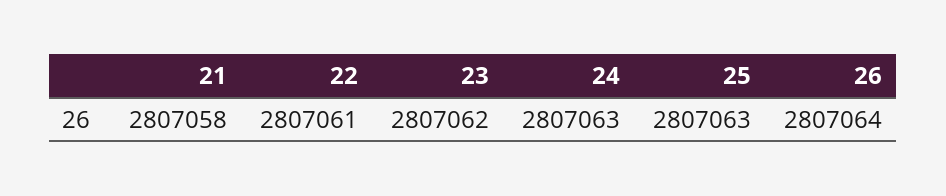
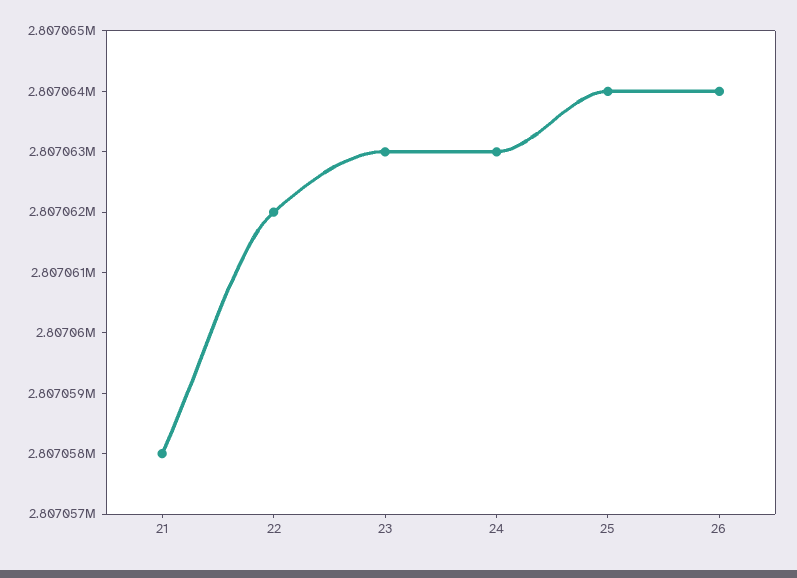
  {
    "21": 2807058,
-   "22": 2807061,
+   "22": 2807062,
-   "23": 2807062,
+   "23": 2807063,
    "24": 2807063,
-   "25": 2807063,
+   "25": 2807064,
    "26": 2807064
  }

